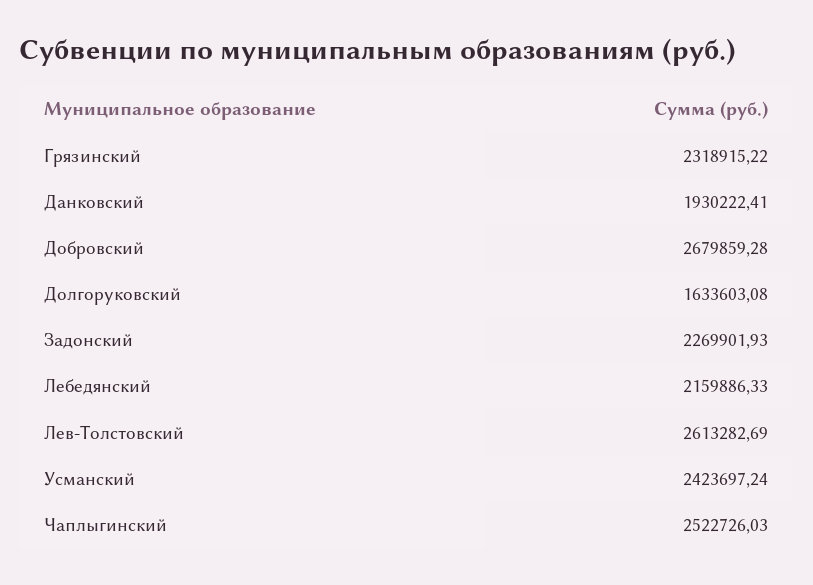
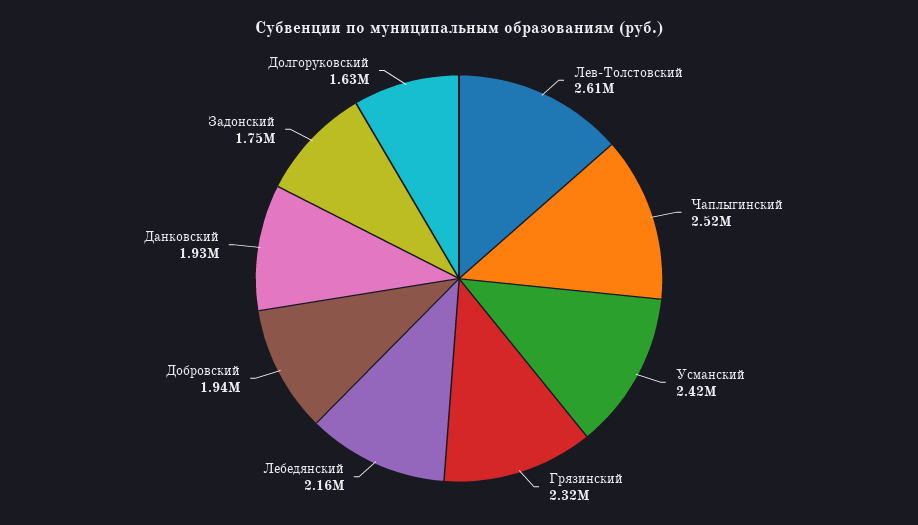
  {
    "Грязинский": 2318915.22,
    "Данковский": 1930222.41,
-   "Добровский": 2679859.28,
+   "Добровский": 1940000,
    "Долгоруковский": 1633603.08,
-   "Задонский": 2269901.93,
+   "Задонский": 1750000,
    "Лебедянский": 2159886.33,
    "Лев-Толстовский": 2613282.69,
    "Усманский": 2423697.24,
    "Чаплыгинский": 2522726.03
  }

